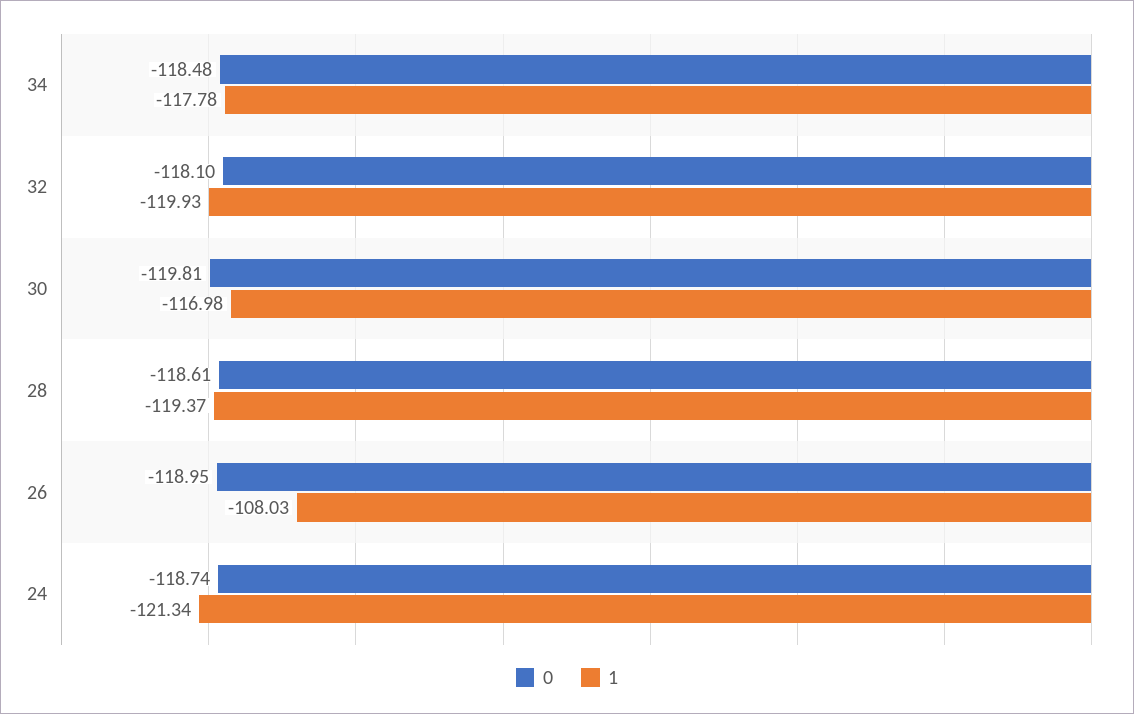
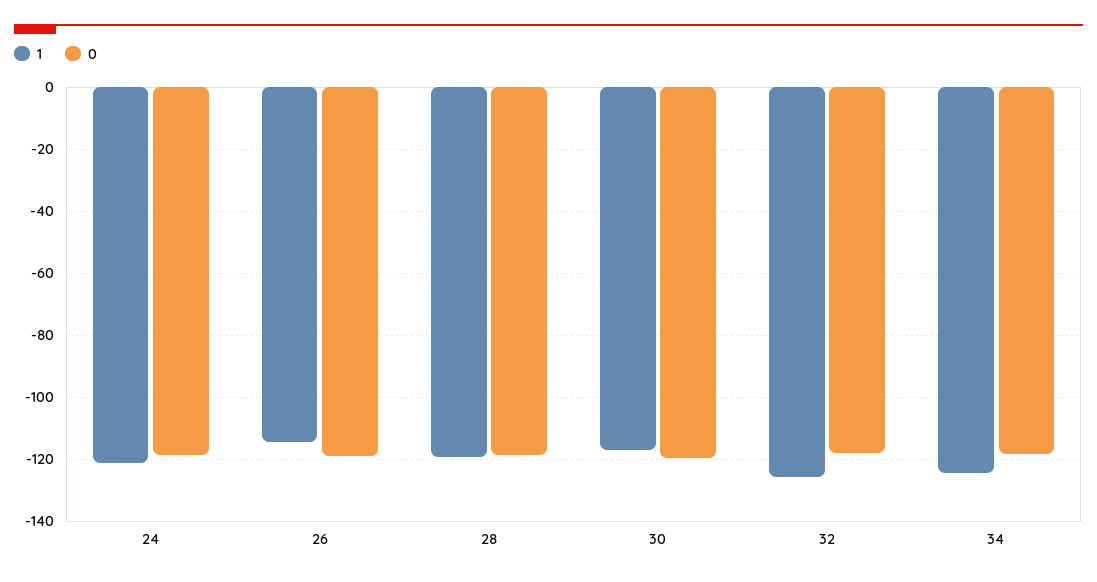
  {
    "0": {
      "34": -118.48,
      "32": -118.1,
      "30": -119.81,
      "28": -118.61,
      "26": -118.95,
      "24": -118.74
    },
    "1": {
-     "34": -117.78,
+     "34": -124,
-     "32": -119.93,
+     "32": -126,
      "30": -116.98,
      "28": -119.37,
-     "26": -108.03,
+     "26": -114,
      "24": -121.34
    }
  }

